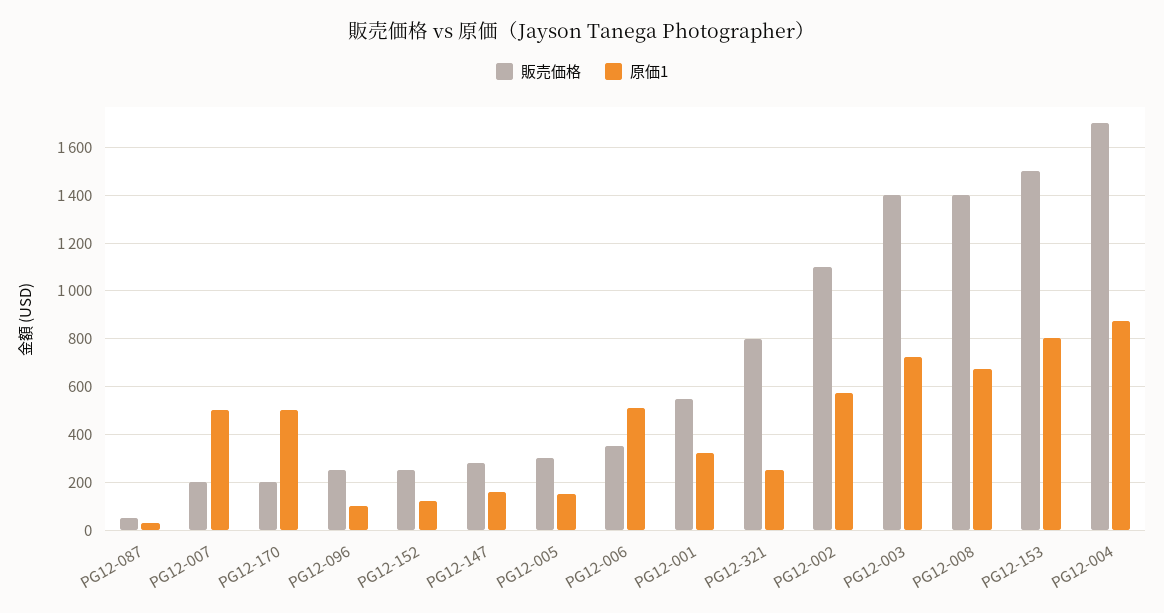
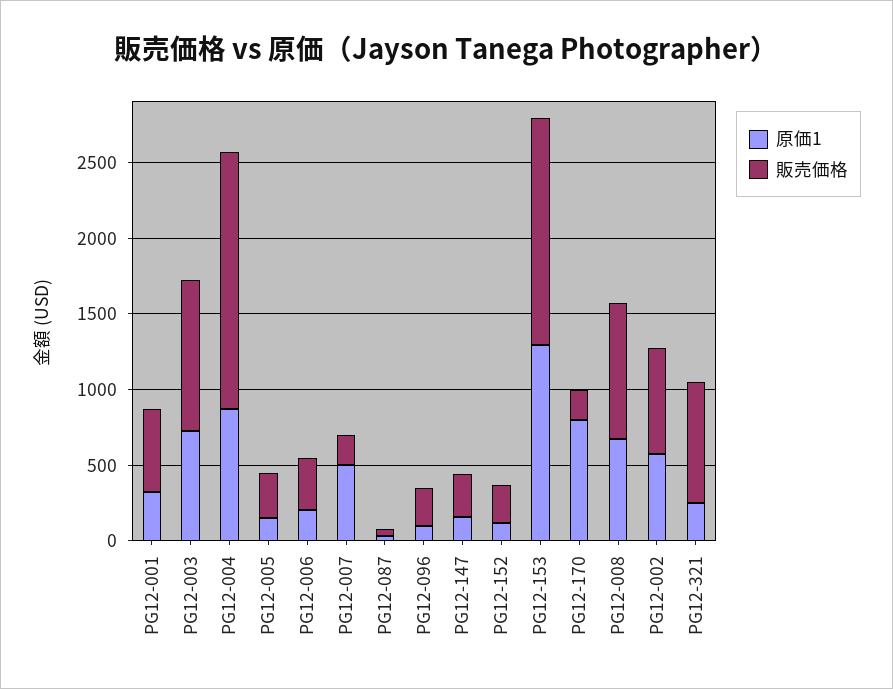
  {
    "販売価格": {
      "PG12-087": 50,
      "PG12-007": 200,
      "PG12-170": 200,
      "PG12-096": 250,
      "PG12-152": 250,
      "PG12-147": 300,
      "PG12-005": 300,
      "PG12-006": 350,
      "PG12-001": 550,
      "PG12-321": 800,
-     "PG12-002": 1100,
+     "PG12-002": 700,
-     "PG12-003": 1400,
+     "PG12-003": 1000,
-     "PG12-008": 1400,
+     "PG12-008": 900,
      "PG12-153": 1500,
      "PG12-004": 1700
    },
    "原価1": {
      "PG12-087": 50,
      "PG12-007": 500,
-     "PG12-170": 500,
+     "PG12-170": 800,
      "PG12-096": 100,
      "PG12-152": 100,
      "PG12-147": 150,
      "PG12-005": 150,
-     "PG12-006": 500,
+     "PG12-006": 200,
      "PG12-001": 300,
      "PG12-321": 250,
      "PG12-002": 550,
      "PG12-003": 700,
      "PG12-008": 650,
-     "PG12-153": 800,
+     "PG12-153": 1300,
      "PG12-004": 850
    }
  }

